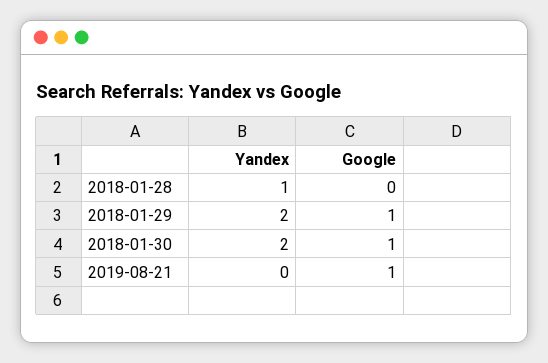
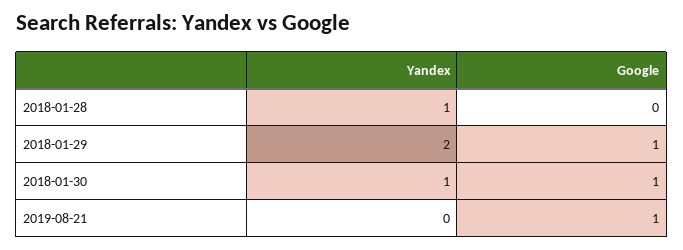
  {
    "Yandex": {
      "2018-01-28": 1,
      "2018-01-29": 2,
-     "2018-01-30": 2,
+     "2018-01-30": 1,
      "2019-08-21": 0
    },
    "Google": {
      "2018-01-28": 0,
      "2018-01-29": 1,
      "2018-01-30": 1,
      "2019-08-21": 1
    }
  }

